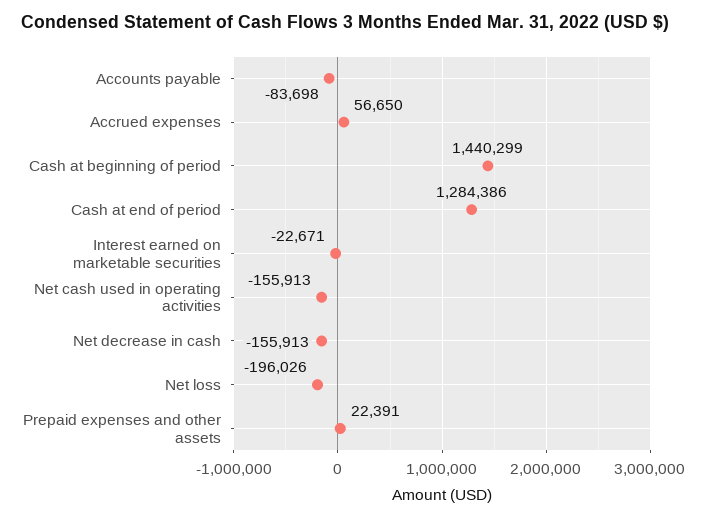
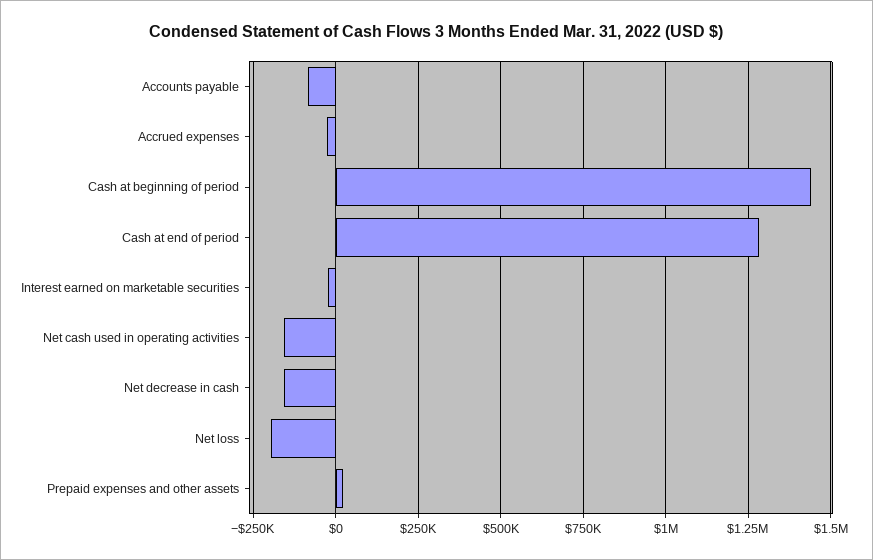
  {
    "Accounts payable": -83698,
-   "Accrued expenses": 56650,
+   "Accrued expenses": -25000,
    "Cash at beginning of period": 1440299,
    "Cash at end of period": 1284386,
    "Interest earned on marketable securities": -22671,
    "Net cash used in operating activities": -155913,
    "Net decrease in cash": -155913,
    "Net loss": -196026,
    "Prepaid expenses and other assets": 22391
  }

